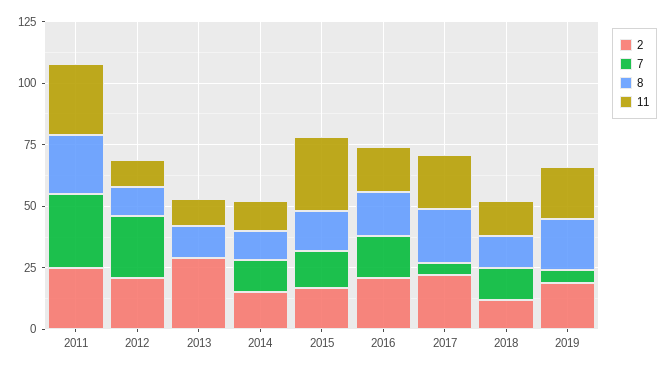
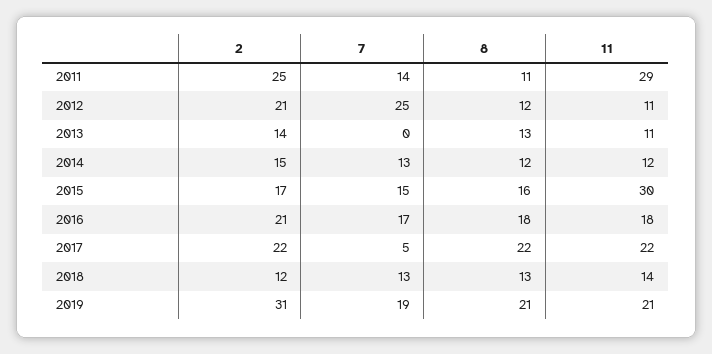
  {
    "2": {
      "2011": 25,
      "2012": 21,
-     "2013": 30,
+     "2013": 14,
      "2014": 15,
      "2015": 17,
      "2016": 21,
      "2017": 22,
      "2018": 12,
-     "2019": 20
+     "2019": 31
    },
    "7": {
-     "2011": 30,
+     "2011": 14,
      "2012": 25,
      "2013": 0,
      "2014": 13,
      "2015": 15,
      "2016": 17,
      "2017": 5,
      "2018": 13,
-     "2019": 5
+     "2019": 19
    },
    "8": {
-     "2011": 25,
+     "2011": 11,
      "2012": 12,
      "2013": 13,
      "2014": 12,
      "2015": 16,
      "2016": 18,
      "2017": 22,
      "2018": 13,
      "2019": 21
    },
    "11": {
      "2011": 29,
      "2012": 11,
      "2013": 11,
      "2014": 12,
      "2015": 30,
      "2016": 18,
      "2017": 22,
      "2018": 14,
      "2019": 21
    }
  }

